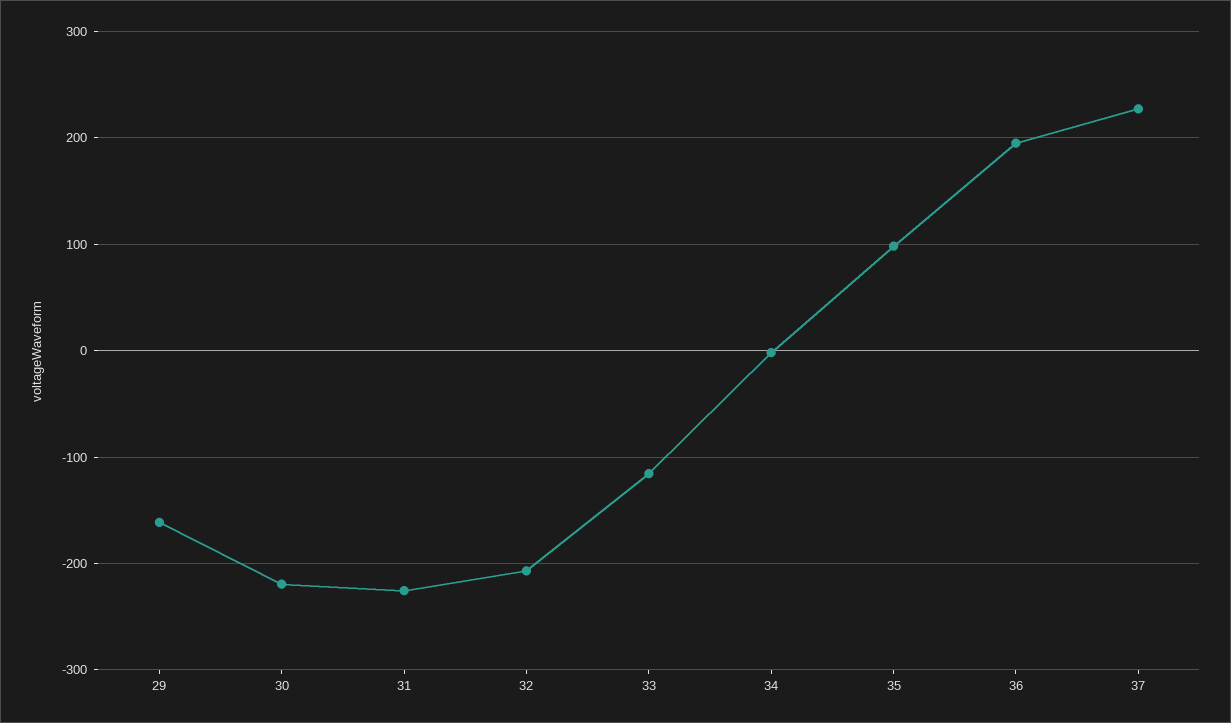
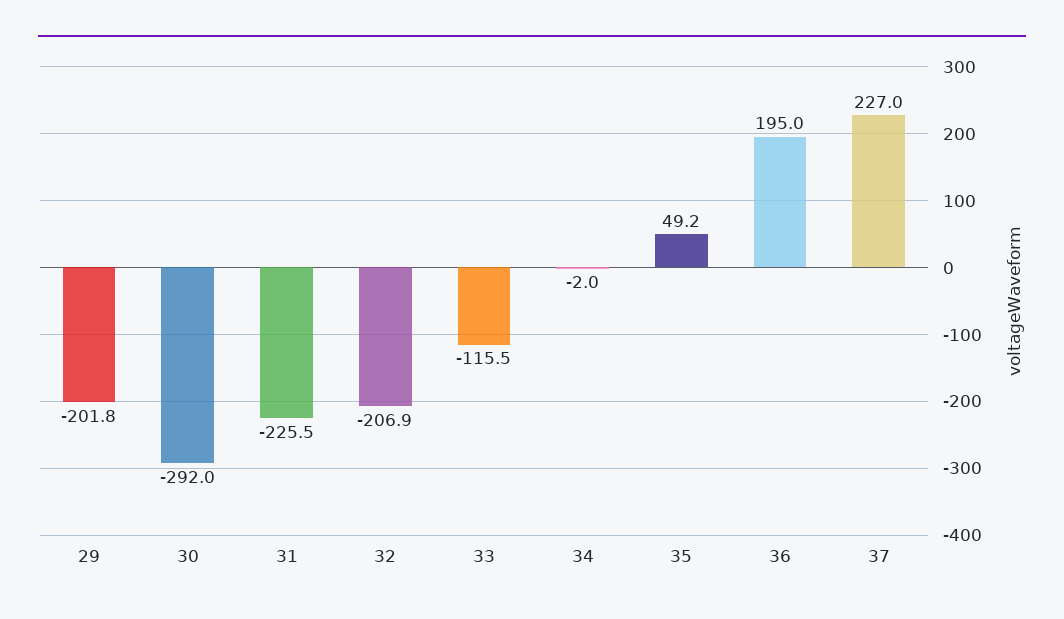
  {
-   "29": -160,
+   "29": -201.8,
-   "30": -220,
+   "30": -292,
    "31": -225.5,
    "32": -206.9,
    "33": -115.5,
    "34": -2,
-   "35": 100,
+   "35": 49.2,
    "36": 195,
    "37": 227
  }

